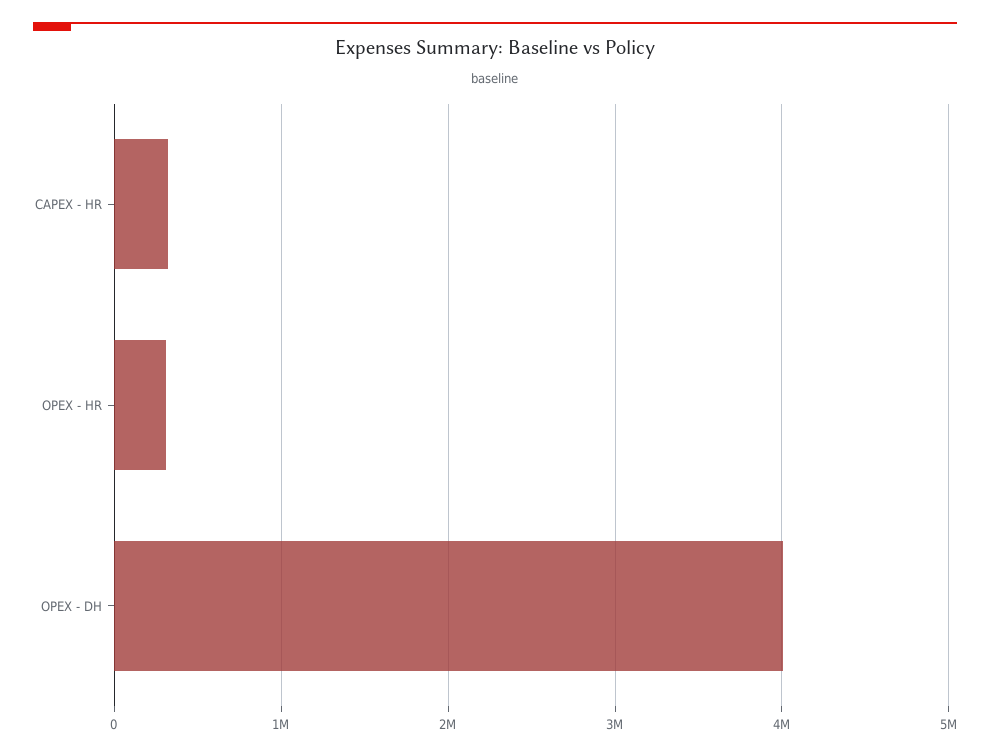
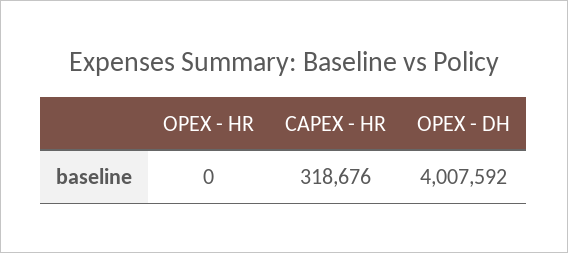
  {
    "CAPEX - HR": 318676,
-   "OPEX - HR": 300000,
+   "OPEX - HR": 0,
    "OPEX - DH": 4007592
  }

